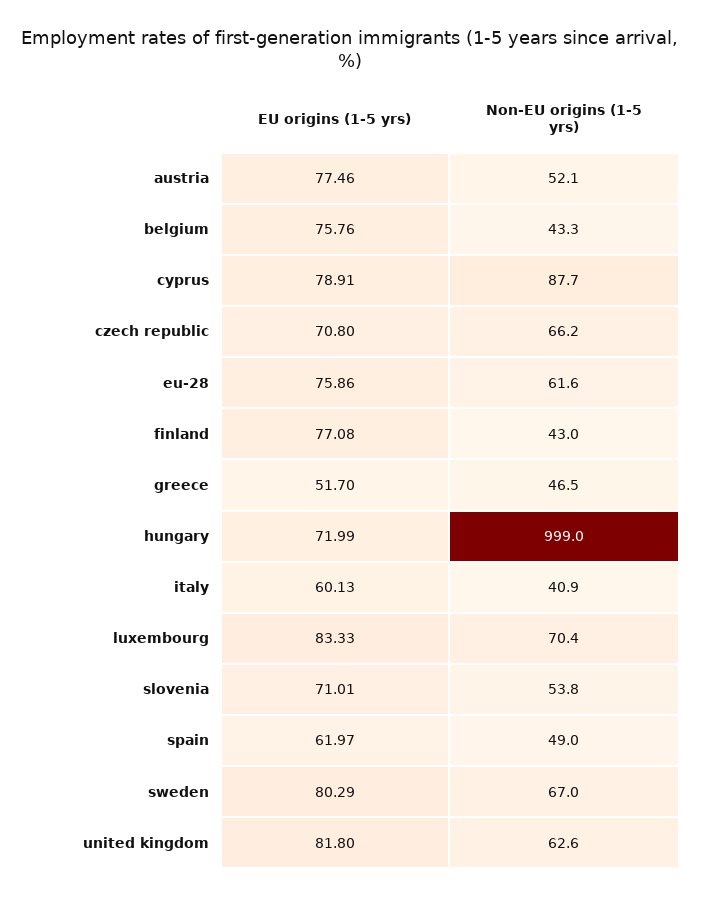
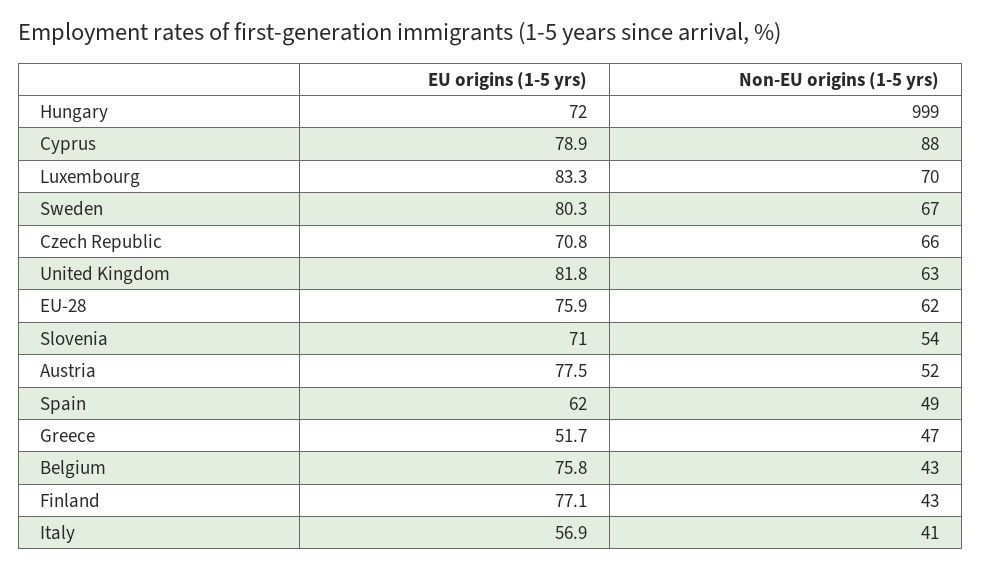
  {
    "EU origins (1-5 yrs)": {
      "austria": 77.46,
      "belgium": 75.76,
      "cyprus": 78.91,
      "czech republic": 70.8,
      "eu-28": 75.86,
      "finland": 77.08,
      "greece": 51.7,
      "hungary": 71.99,
-     "italy": 60.13,
+     "italy": 56.9,
      "luxembourg": 83.33,
      "slovenia": 71.01,
      "spain": 61.97,
      "sweden": 80.29,
      "united kingdom": 81.8
    },
    "Non-EU origins (1-5 yrs)": {
      "austria": 52.1,
      "belgium": 43.3,
      "cyprus": 87.7,
      "czech republic": 66.2,
      "eu-28": 61.6,
      "finland": 43,
      "greece": 46.5,
      "hungary": 999,
      "italy": 40.9,
      "luxembourg": 70.4,
      "slovenia": 53.8,
      "spain": 49,
      "sweden": 67,
      "united kingdom": 62.6
    }
  }

